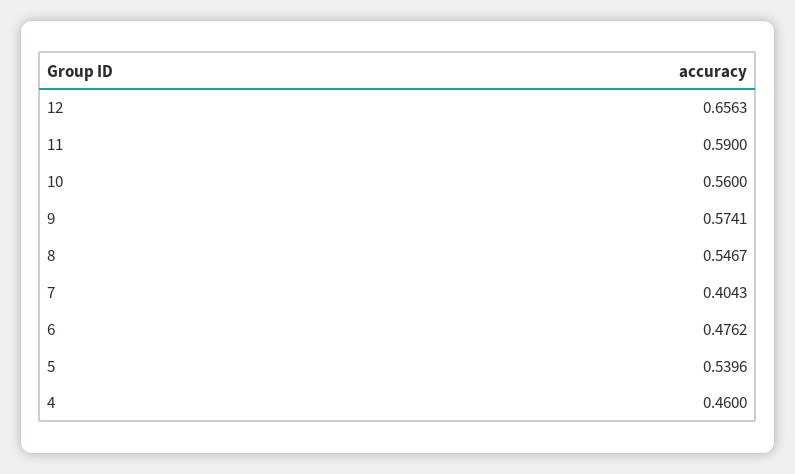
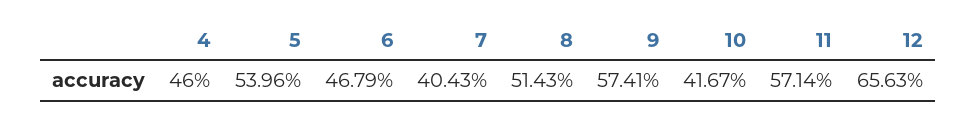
  {
    "12": 0.6563,
-   "11": 0.59,
+   "11": 0.5714,
-   "10": 0.56,
+   "10": 0.4167,
    "9": 0.5741,
-   "8": 0.5467,
+   "8": 0.5143,
    "7": 0.4043,
-   "6": 0.4762,
+   "6": 0.4679,
    "5": 0.5396,
    "4": 0.46
  }

